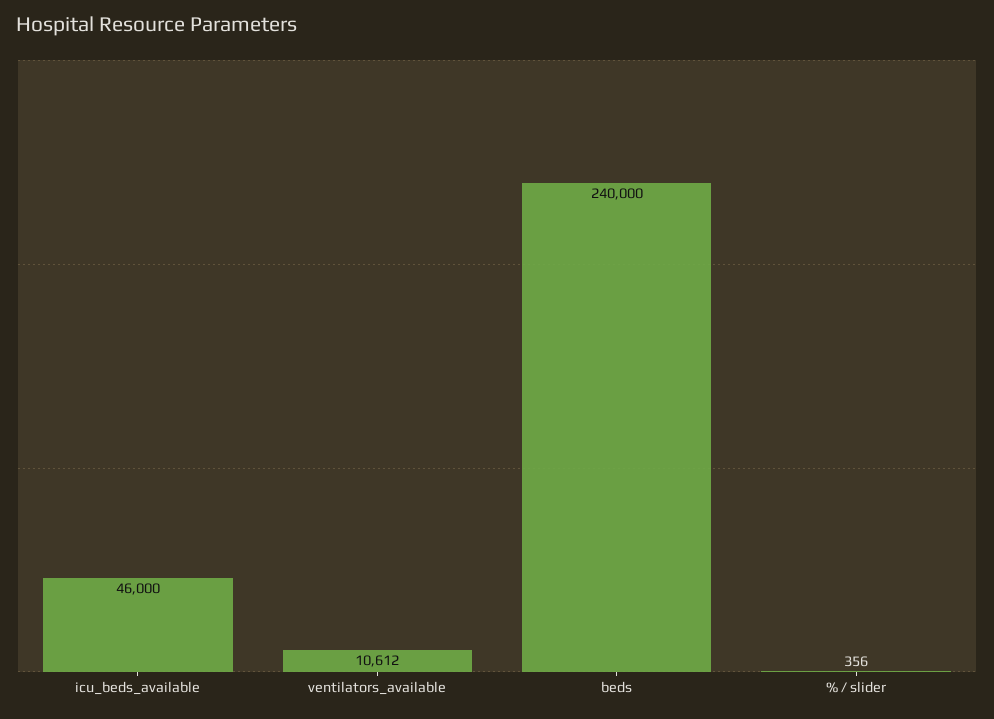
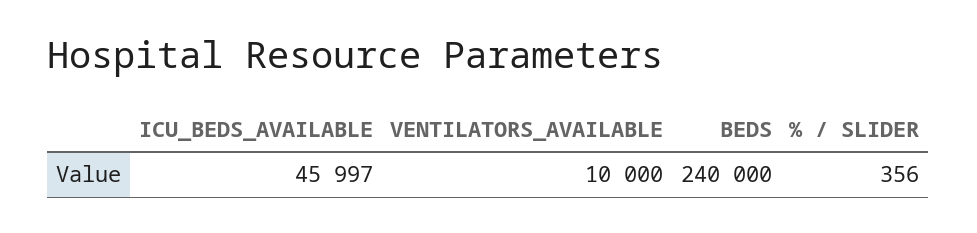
  {
-   "icu_beds_available": 46000,
+   "icu_beds_available": 45997,
-   "ventilators_available": 10612,
+   "ventilators_available": 10000,
    "beds": 240000,
    "% / slider": 356
  }

